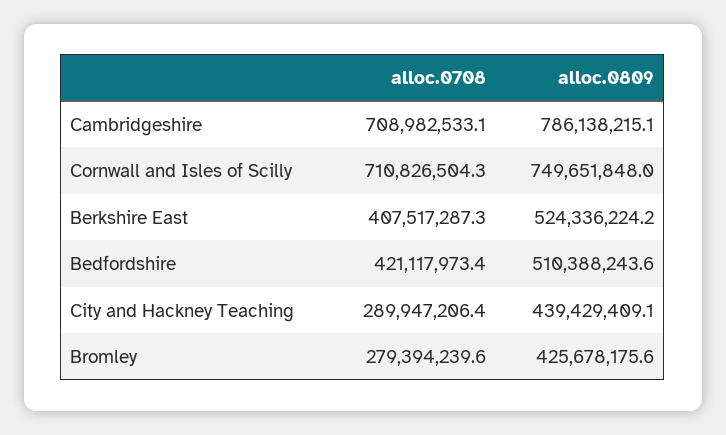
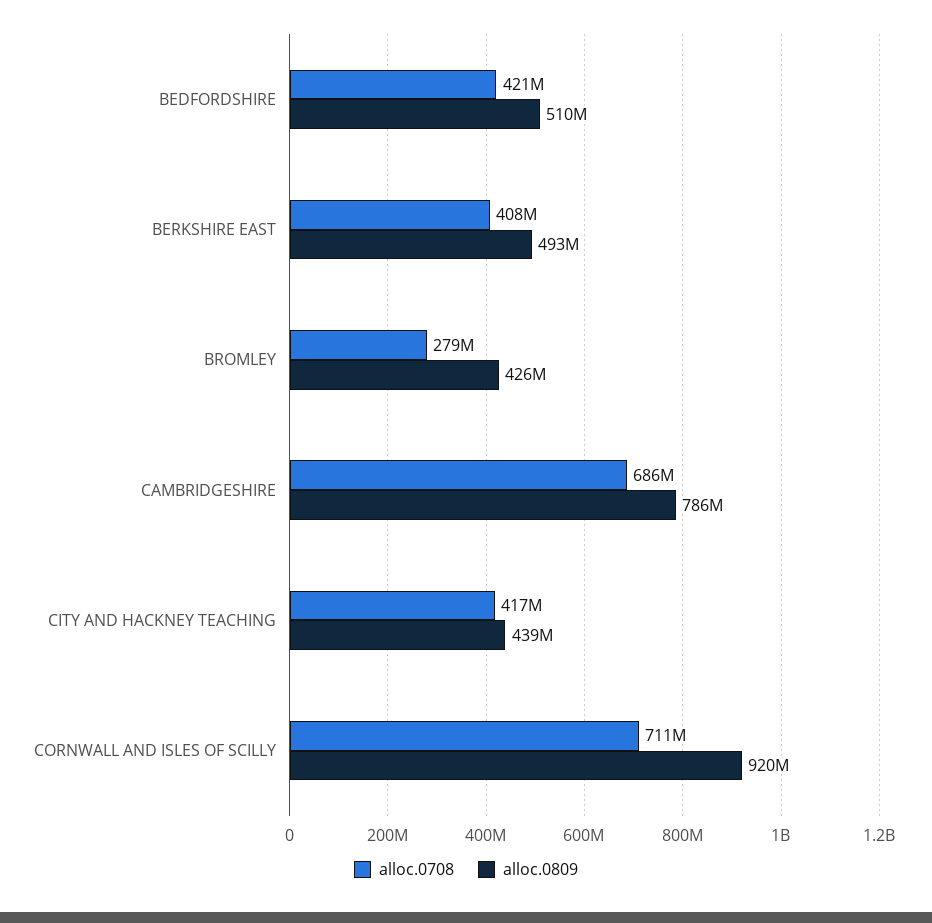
  {
    "alloc.0708": {
-     "Cambridgeshire": 708982533.1,
+     "Cambridgeshire": 686000000,
      "Cornwall and Isles of Scilly": 710826504.3,
      "Berkshire East": 407517287.3,
      "Bedfordshire": 421117973.4,
-     "City and Hackney Teaching": 289947206.4,
+     "City and Hackney Teaching": 417000000,
      "Bromley": 279394239.6
    },
    "alloc.0809": {
      "Cambridgeshire": 786138215.1,
-     "Cornwall and Isles of Scilly": 749651848,
+     "Cornwall and Isles of Scilly": 920000000,
-     "Berkshire East": 524336224.2,
+     "Berkshire East": 493000000,
      "Bedfordshire": 510388243.6,
      "City and Hackney Teaching": 439429409.1,
      "Bromley": 425678175.6
    }
  }

